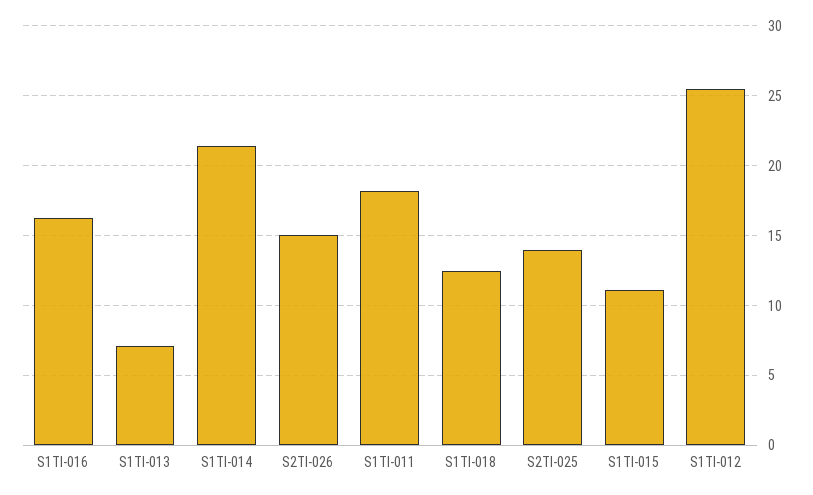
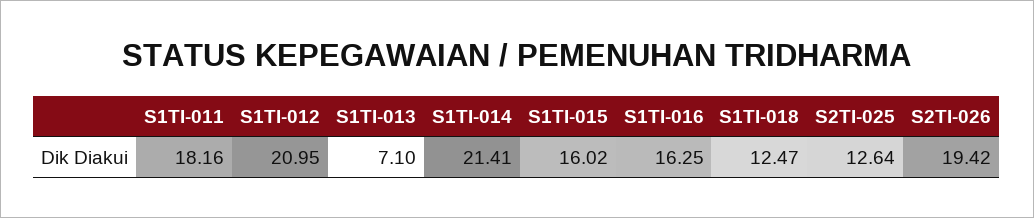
  {
    "S1TI-016": 16.25,
    "S1TI-013": 7.1,
    "S1TI-014": 21.41,
-   "S2TI-026": 15,
+   "S2TI-026": 19.42,
    "S1TI-011": 18.16,
    "S1TI-018": 12.47,
-   "S2TI-025": 14,
+   "S2TI-025": 12.64,
-   "S1TI-015": 11,
+   "S1TI-015": 16.02,
-   "S1TI-012": 25.5
+   "S1TI-012": 20.95
  }

